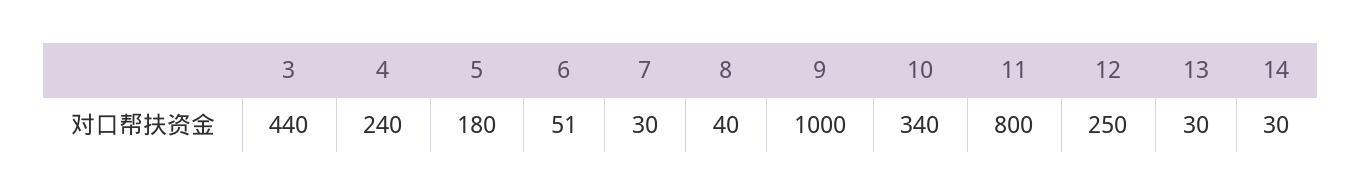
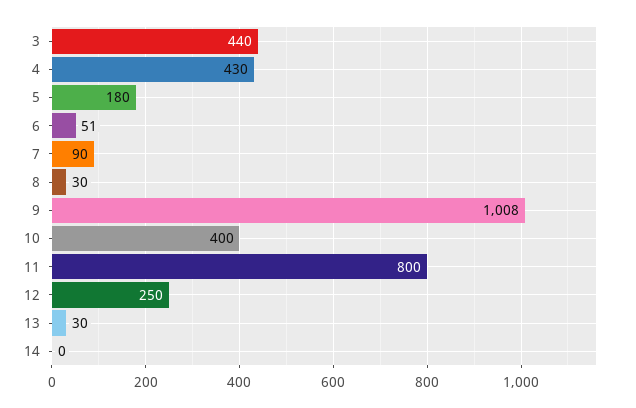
  {
    "3": 440,
-   "4": 240,
+   "4": 430,
    "5": 180,
    "6": 51,
-   "7": 30,
+   "7": 90,
-   "8": 40,
+   "8": 30,
-   "9": 1000,
+   "9": 1008,
-   "10": 340,
+   "10": 400,
    "11": 800,
    "12": 250,
    "13": 30,
-   "14": 30
+   "14": 0
  }

